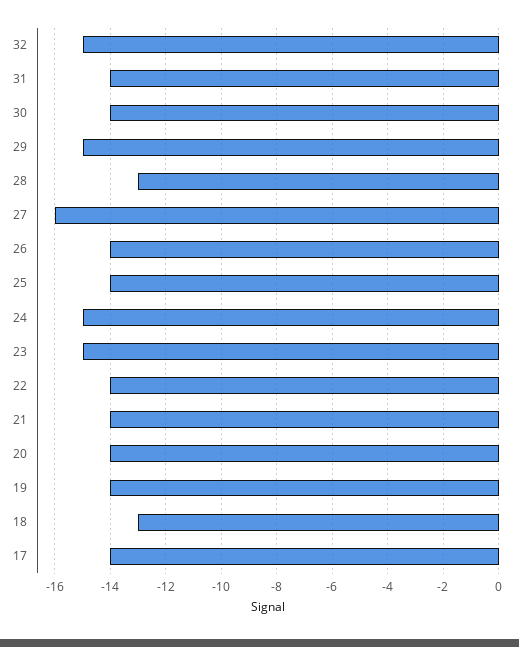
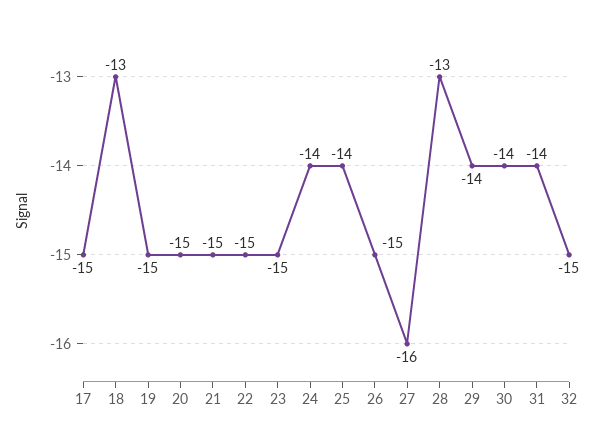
  {
    "32": -15,
    "31": -14,
    "30": -14,
-   "29": -15,
+   "29": -14,
    "28": -13,
    "27": -16,
-   "26": -14,
+   "26": -15,
    "25": -14,
-   "24": -15,
+   "24": -14,
    "23": -15,
-   "22": -14,
+   "22": -15,
-   "21": -14,
+   "21": -15,
-   "20": -14,
+   "20": -15,
-   "19": -14,
+   "19": -15,
    "18": -13,
-   "17": -14
+   "17": -15
  }

